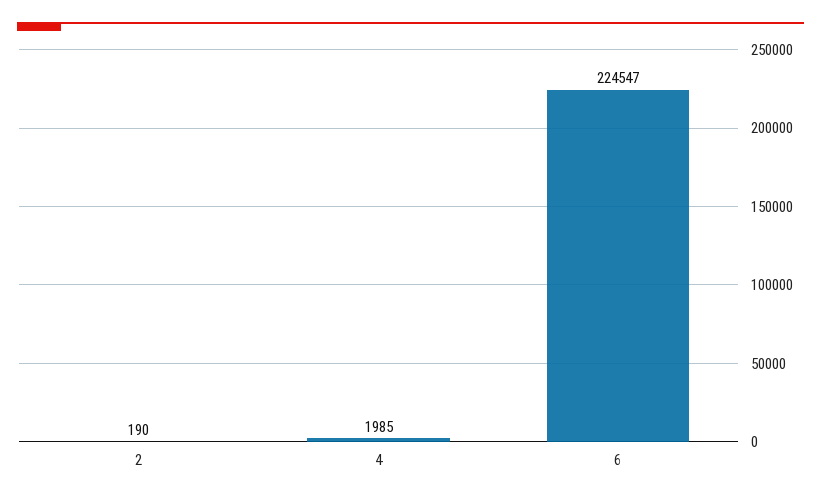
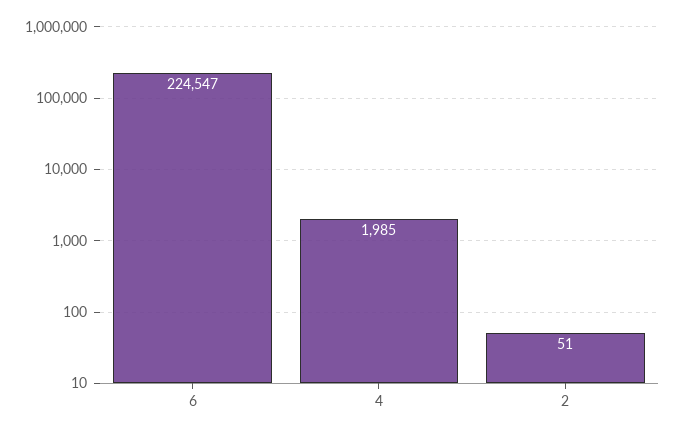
  {
-   "2": 190,
+   "2": 51,
    "4": 1985,
    "6": 224547
  }

